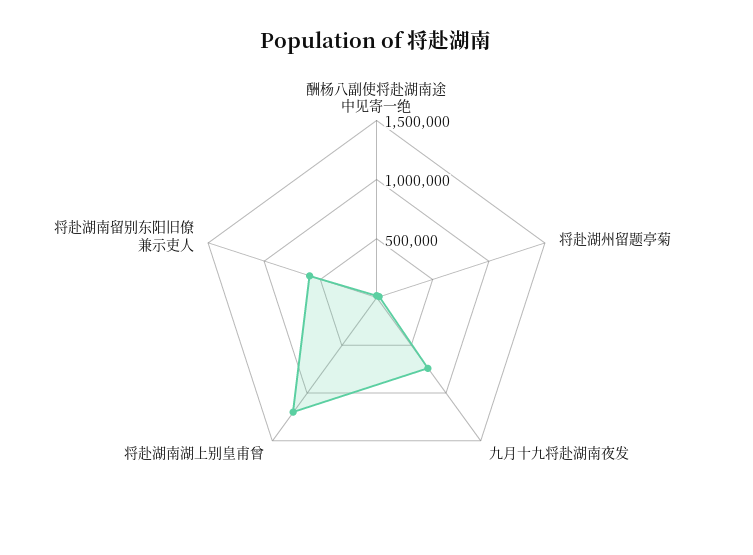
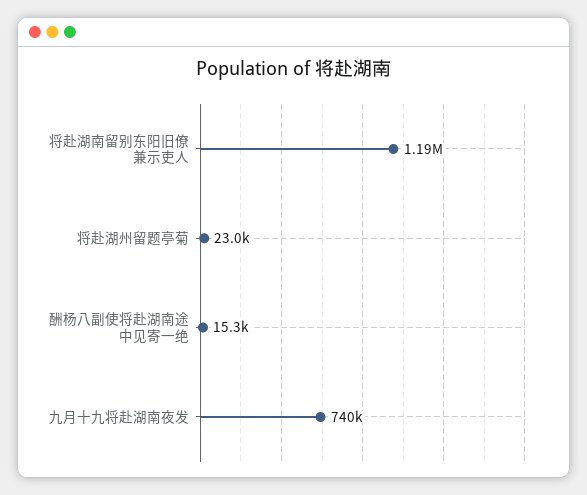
  {
    "酬杨八副使将赴湖南途中见寄一绝": 15300,
    "将赴湖州留题亭菊": 23000,
    "九月十九将赴湖南夜发": 740000,
-   "将赴湖南湖上别皇甫曾": 1200000,
-   "将赴湖南留别东阳旧僚兼示吏人": 600000
+   "将赴湖南留别东阳旧僚兼示吏人": 1190000
  }

